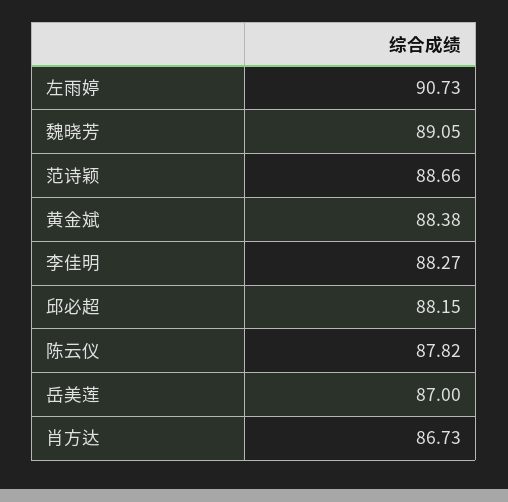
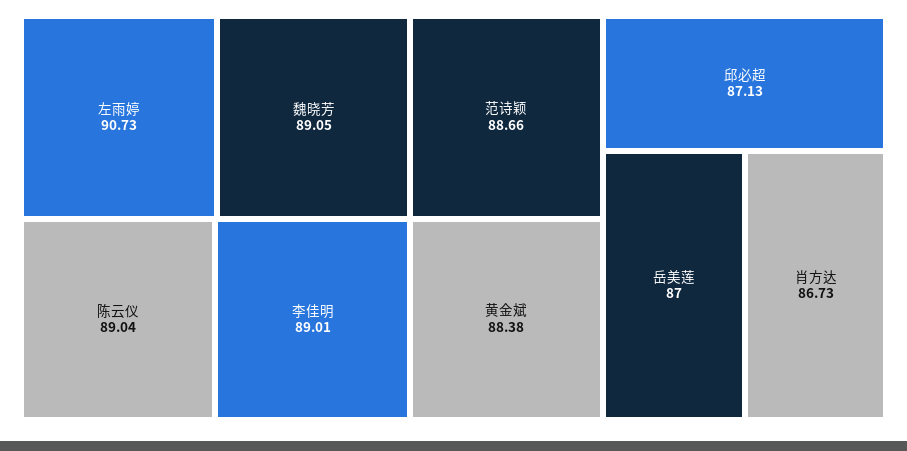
  {
    "左雨婷": 90.73,
    "魏晓芳": 89.05,
    "范诗颖": 88.66,
    "黄金斌": 88.38,
-   "李佳明": 88.27,
+   "李佳明": 89.01,
-   "邱必超": 88.15,
+   "邱必超": 87.13,
-   "陈云仪": 87.82,
+   "陈云仪": 89.04,
    "岳美莲": 87,
    "肖方达": 86.73
  }

